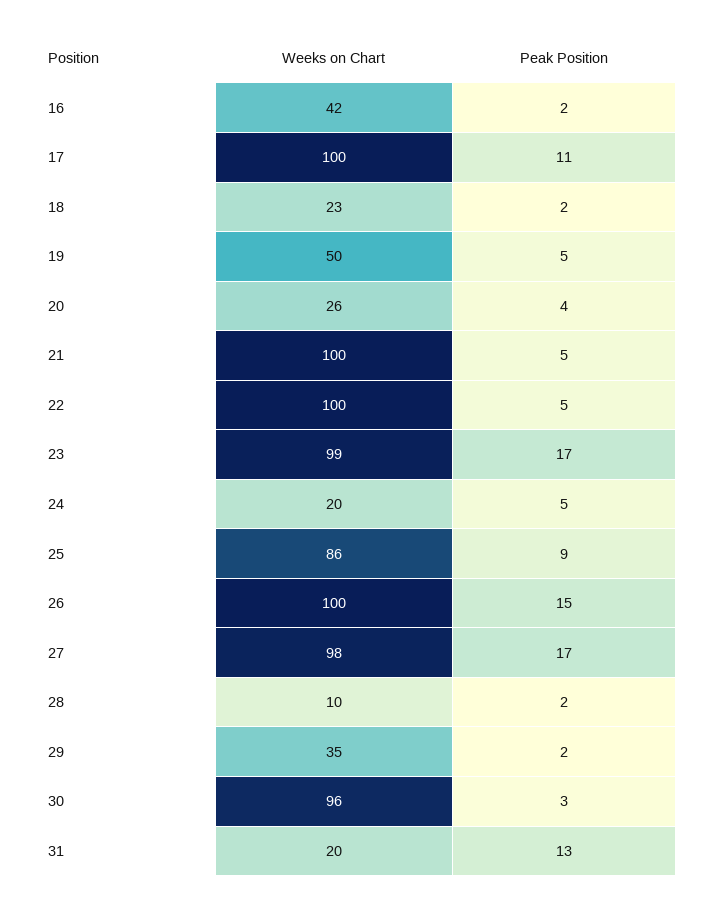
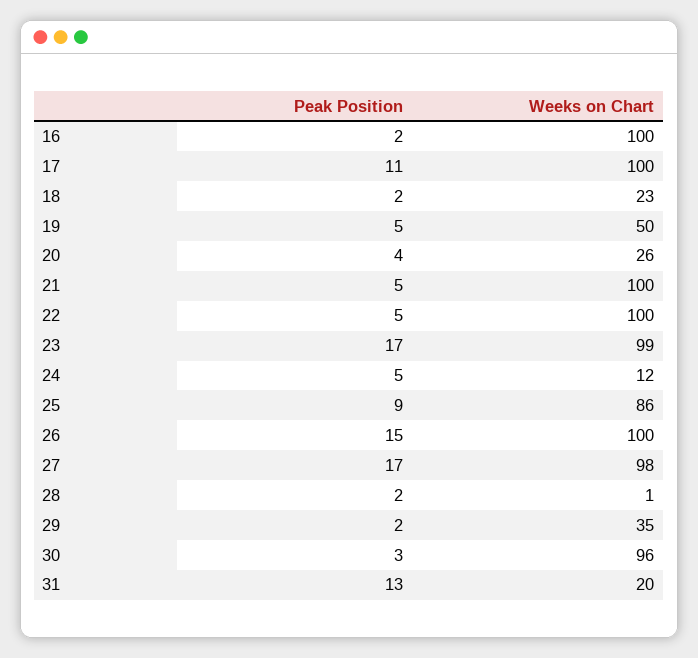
  {
    "Weeks on Chart": {
-     "16": 42,
+     "16": 100,
      "17": 100,
      "18": 23,
      "19": 50,
      "20": 26,
      "21": 100,
      "22": 100,
      "23": 99,
-     "24": 20,
+     "24": 12,
      "25": 86,
      "26": 100,
      "27": 98,
-     "28": 10,
+     "28": 1,
      "29": 35,
      "30": 96,
      "31": 20
    },
    "Peak Position": {
      "16": 2,
      "17": 11,
      "18": 2,
      "19": 5,
      "20": 4,
      "21": 5,
      "22": 5,
      "23": 17,
      "24": 5,
      "25": 9,
      "26": 15,
      "27": 17,
      "28": 2,
      "29": 2,
      "30": 3,
      "31": 13
    }
  }

